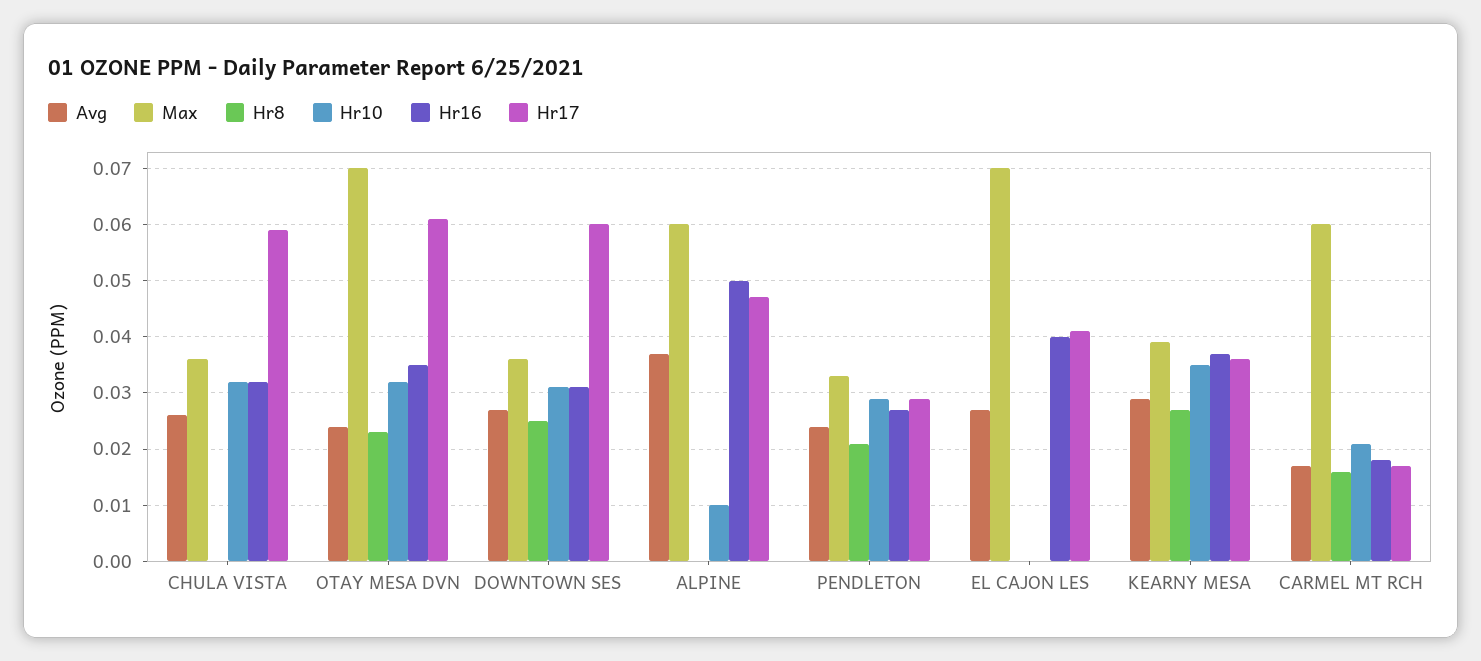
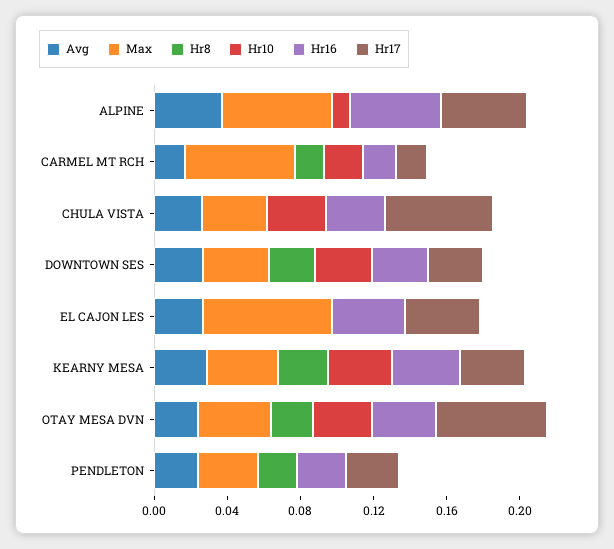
  {
    "Avg": {
      "CHULA VISTA": 0.025,
      "OTAY MESA DVN": 0.025,
      "DOWNTOWN SES": 0.025,
      "ALPINE": 0.035,
      "PENDLETON": 0.025,
      "EL CAJON LES": 0.025,
      "KEARNY MESA": 0.03,
      "CARMEL MT RCH": 0.015
    },
    "Max": {
      "CHULA VISTA": 0.035,
-     "OTAY MESA DVN": 0.07,
+     "OTAY MESA DVN": 0.04,
      "DOWNTOWN SES": 0.035,
      "ALPINE": 0.06,
      "PENDLETON": 0.035,
      "EL CAJON LES": 0.07,
      "KEARNY MESA": 0.04,
      "CARMEL MT RCH": 0.06
    },
    "Hr8": {
      "CHULA VISTA": 0,
      "OTAY MESA DVN": 0.025,
      "DOWNTOWN SES": 0.025,
      "ALPINE": 0,
      "PENDLETON": 0.02,
      "EL CAJON LES": 0,
      "KEARNY MESA": 0.025,
      "CARMEL MT RCH": 0.015
    },
    "Hr10": {
      "CHULA VISTA": 0.03,
      "OTAY MESA DVN": 0.03,
      "DOWNTOWN SES": 0.03,
      "ALPINE": 0.01,
-     "PENDLETON": 0.03,
+     "PENDLETON": 0,
      "EL CAJON LES": 0,
      "KEARNY MESA": 0.035,
      "CARMEL MT RCH": 0.02
    },
    "Hr16": {
      "CHULA VISTA": 0.03,
      "OTAY MESA DVN": 0.035,
      "DOWNTOWN SES": 0.03,
      "ALPINE": 0.05,
      "PENDLETON": 0.025,
      "EL CAJON LES": 0.04,
      "KEARNY MESA": 0.035,
      "CARMEL MT RCH": 0.02
    },
    "Hr17": {
      "CHULA VISTA": 0.06,
      "OTAY MESA DVN": 0.06,
-     "DOWNTOWN SES": 0.06,
+     "DOWNTOWN SES": 0.03,
      "ALPINE": 0.045,
      "PENDLETON": 0.03,
      "EL CAJON LES": 0.04,
      "KEARNY MESA": 0.035,
      "CARMEL MT RCH": 0.015
    }
  }

